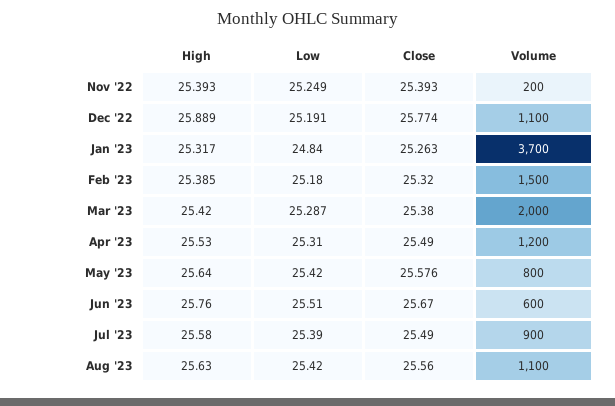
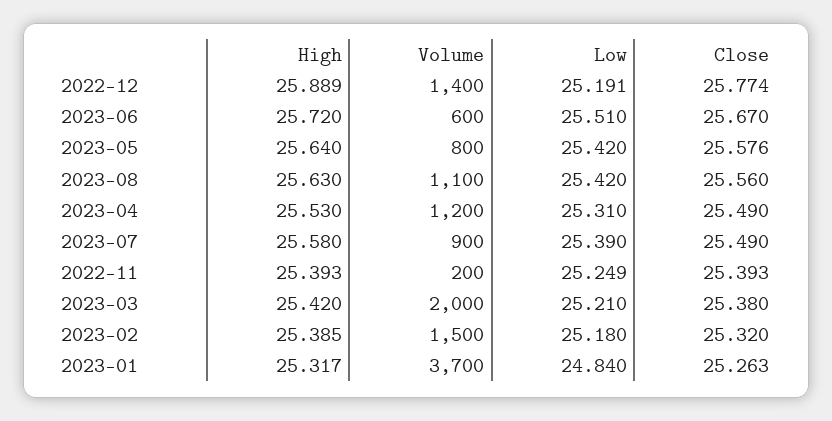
  {
    "High": {
      "Nov '22": 25.393,
      "Dec '22": 25.889,
      "Jan '23": 25.317,
      "Feb '23": 25.385,
      "Mar '23": 25.42,
      "Apr '23": 25.53,
      "May '23": 25.64,
-     "Jun '23": 25.76,
+     "Jun '23": 25.72,
      "Jul '23": 25.58,
      "Aug '23": 25.63
    },
    "Low": {
      "Nov '22": 25.249,
      "Dec '22": 25.191,
      "Jan '23": 24.84,
      "Feb '23": 25.18,
-     "Mar '23": 25.287,
+     "Mar '23": 25.21,
      "Apr '23": 25.31,
      "May '23": 25.42,
      "Jun '23": 25.51,
      "Jul '23": 25.39,
      "Aug '23": 25.42
    },
    "Close": {
      "Nov '22": 25.393,
      "Dec '22": 25.774,
      "Jan '23": 25.263,
      "Feb '23": 25.32,
      "Mar '23": 25.38,
      "Apr '23": 25.49,
      "May '23": 25.576,
      "Jun '23": 25.67,
      "Jul '23": 25.49,
      "Aug '23": 25.56
    },
    "Volume": {
      "Nov '22": 200,
-     "Dec '22": 1100,
+     "Dec '22": 1400,
      "Jan '23": 3700,
      "Feb '23": 1500,
      "Mar '23": 2000,
      "Apr '23": 1200,
      "May '23": 800,
      "Jun '23": 600,
      "Jul '23": 900,
      "Aug '23": 1100
    }
  }

